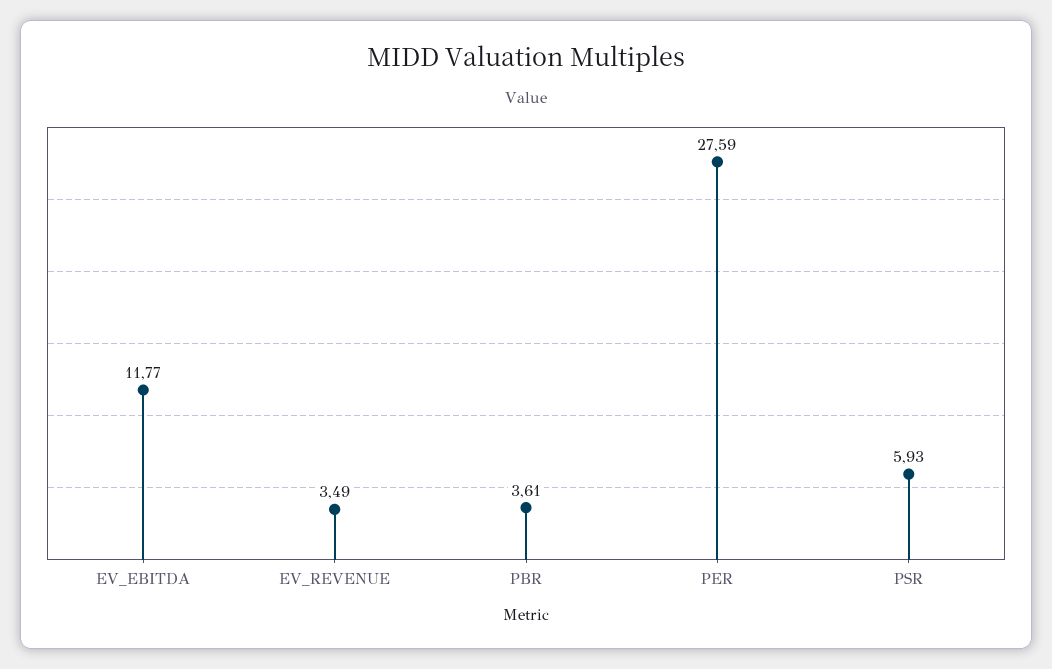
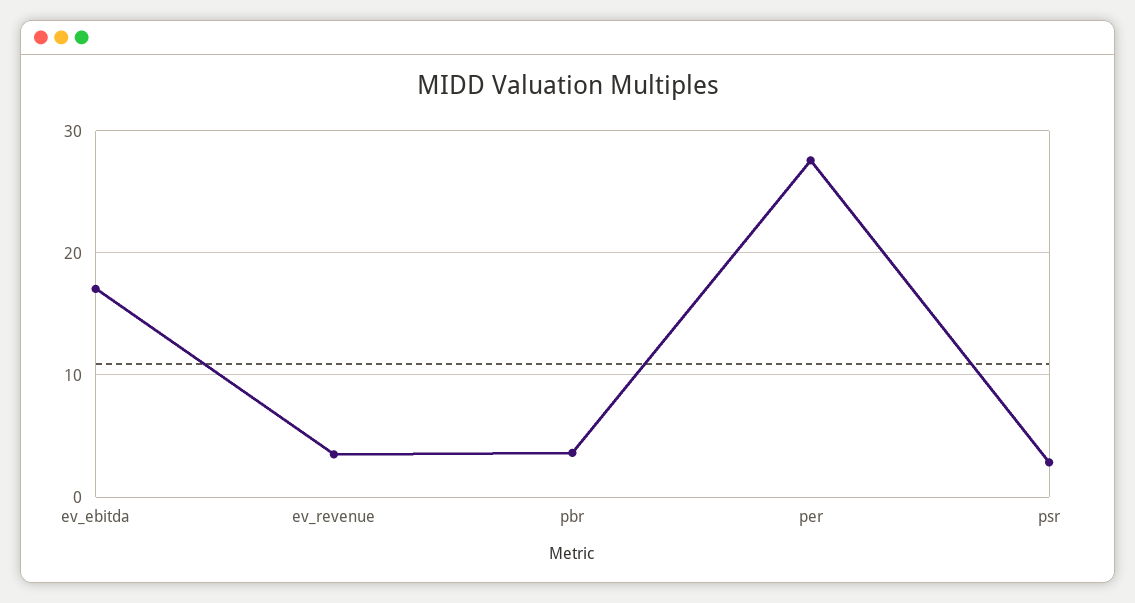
  {
-   "EV_EBITDA": 11.77,
+   "EV_EBITDA": 17,
    "EV_REVENUE": 3.49,
    "PBR": 3.61,
    "PER": 27.59,
-   "PSR": 5.93
+   "PSR": 3
  }

